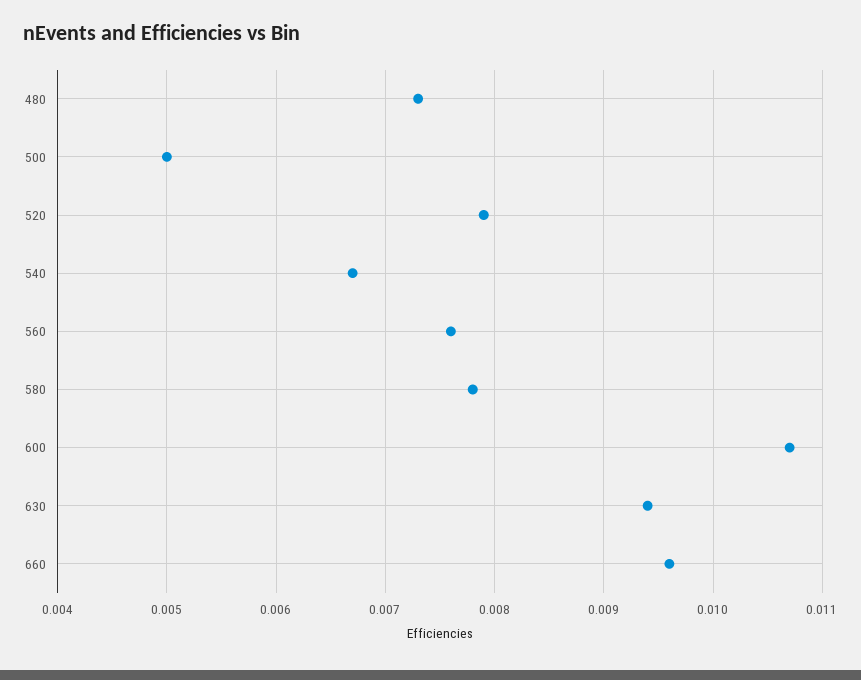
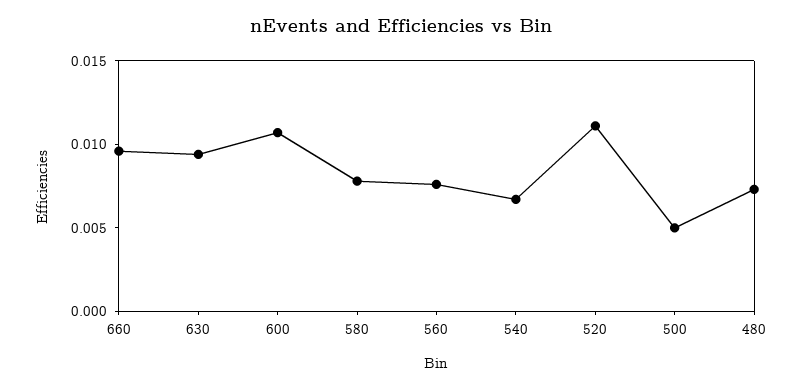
  {
    "480": 0.0073,
    "500": 0.005,
-   "520": 0.0079,
+   "520": 0.011,
    "540": 0.0067,
    "560": 0.0076,
    "580": 0.0078,
    "600": 0.0107,
    "630": 0.0094,
    "660": 0.0096
  }

